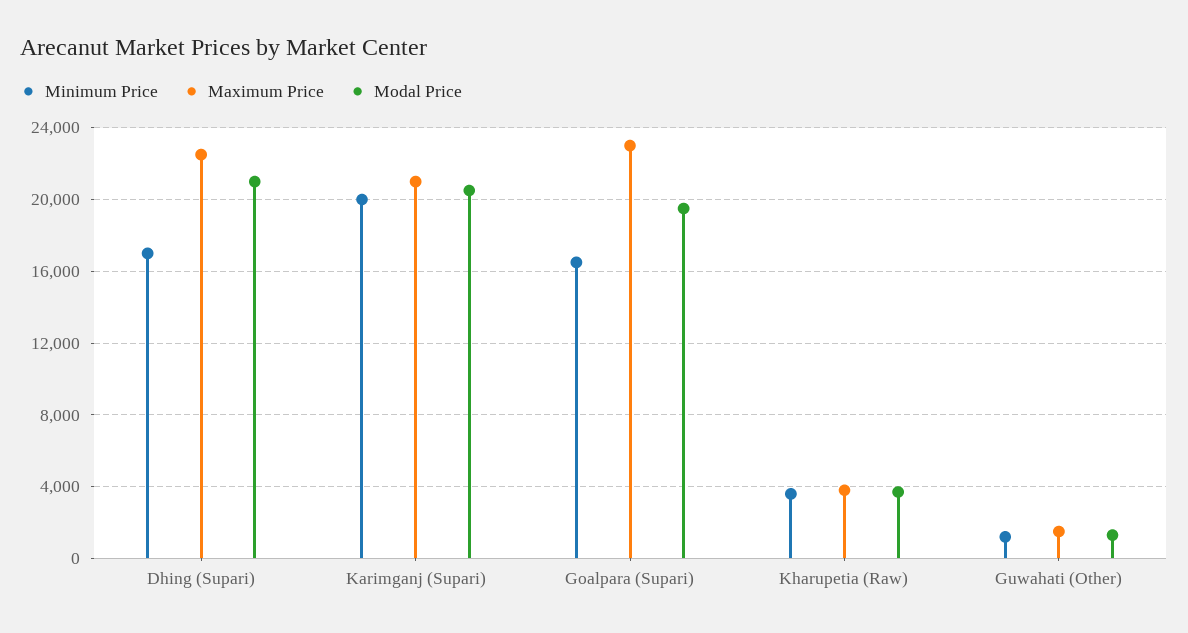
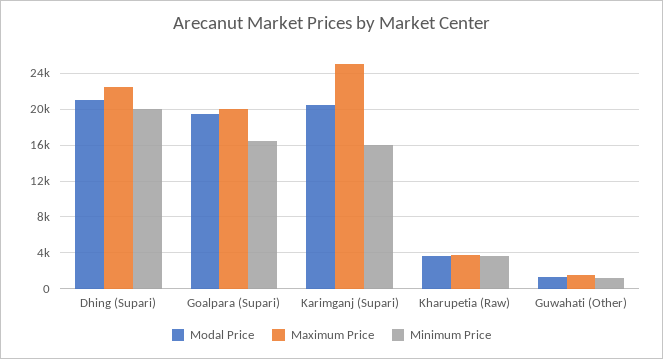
  {
    "Minimum Price": {
-     "Dhing (Supari)": 17000,
+     "Dhing (Supari)": 20000,
-     "Karimganj (Supari)": 20000,
+     "Karimganj (Supari)": 16000,
      "Goalpara (Supari)": 16500,
      "Kharupetia (Raw)": 3500,
      "Guwahati (Other)": 1000
    },
    "Maximum Price": {
      "Dhing (Supari)": 22500,
-     "Karimganj (Supari)": 21000,
+     "Karimganj (Supari)": 25000,
-     "Goalpara (Supari)": 23000,
+     "Goalpara (Supari)": 20000,
      "Kharupetia (Raw)": 4000,
      "Guwahati (Other)": 1500
    },
    "Modal Price": {
      "Dhing (Supari)": 21000,
      "Karimganj (Supari)": 20500,
      "Goalpara (Supari)": 19500,
      "Kharupetia (Raw)": 3500,
      "Guwahati (Other)": 1500
    }
  }

